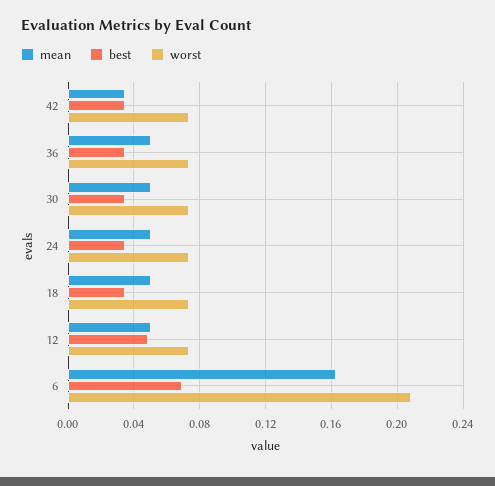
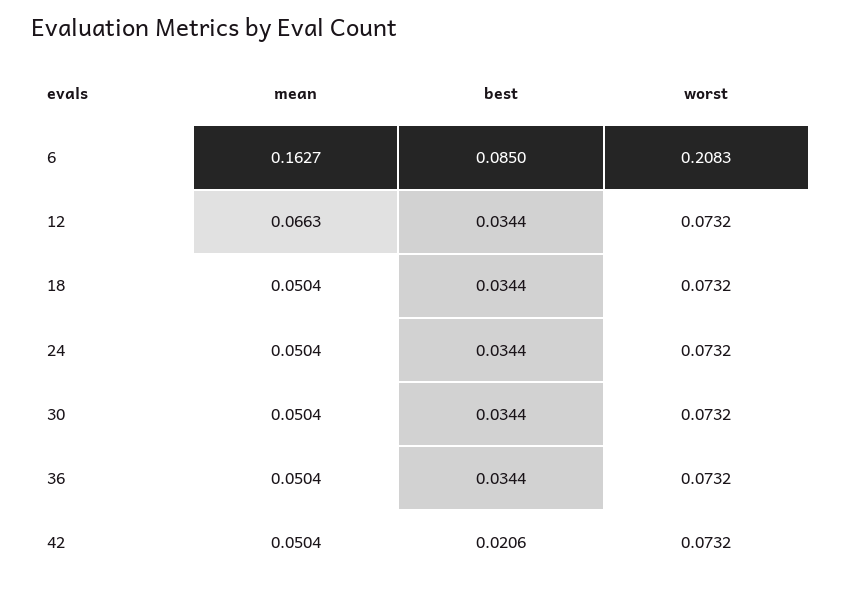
  {
    "mean": {
-     "42": 0.035,
+     "42": 0.0504,
      "36": 0.0504,
      "30": 0.0504,
      "24": 0.0504,
      "18": 0.0504,
-     "12": 0.05,
+     "12": 0.0663,
      "6": 0.1627
    },
    "best": {
-     "42": 0.035,
+     "42": 0.0206,
      "36": 0.0344,
      "30": 0.0344,
      "24": 0.0344,
      "18": 0.0344,
-     "12": 0.05,
+     "12": 0.0344,
-     "6": 0.07
+     "6": 0.085
    },
    "worst": {
      "42": 0.0732,
      "36": 0.0732,
      "30": 0.0732,
      "24": 0.0732,
      "18": 0.0732,
      "12": 0.0732,
      "6": 0.2083
    }
  }

